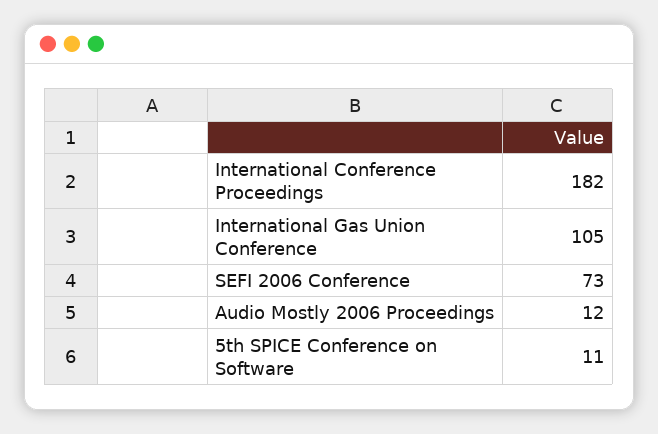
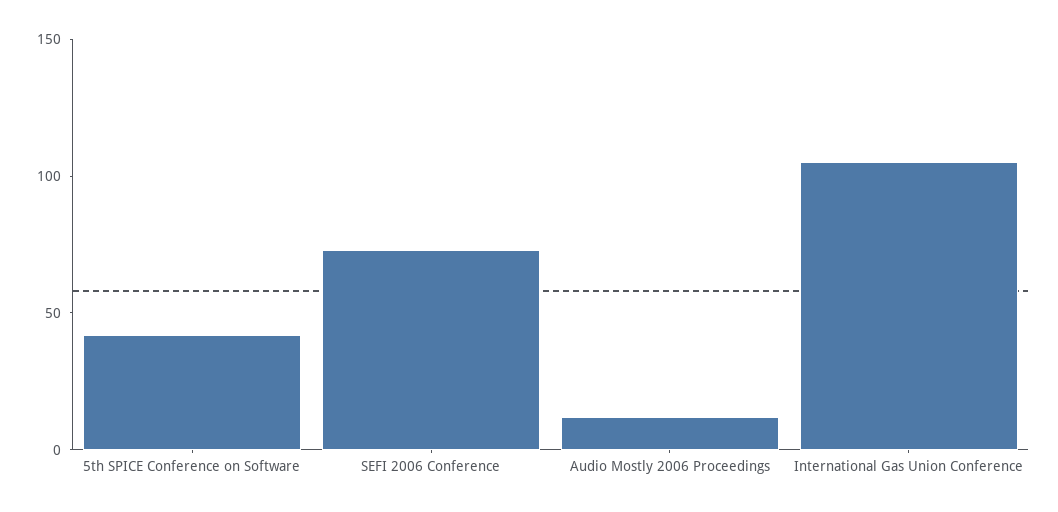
  {
-   "International Conference Proceedings": 182,
    "International Gas Union Conference": 105,
    "SEFI 2006 Conference": 73,
    "Audio Mostly 2006 Proceedings": 12,
-   "5th SPICE Conference on Software": 11
+   "5th SPICE Conference on Software": 40
  }

